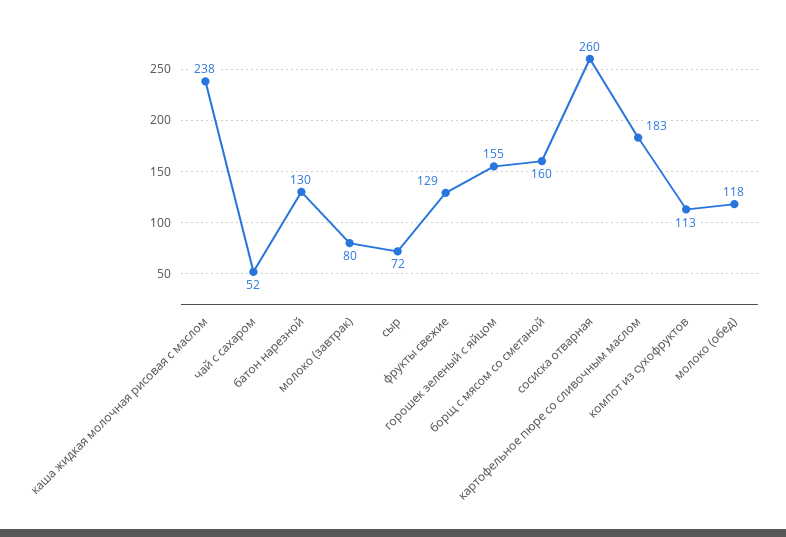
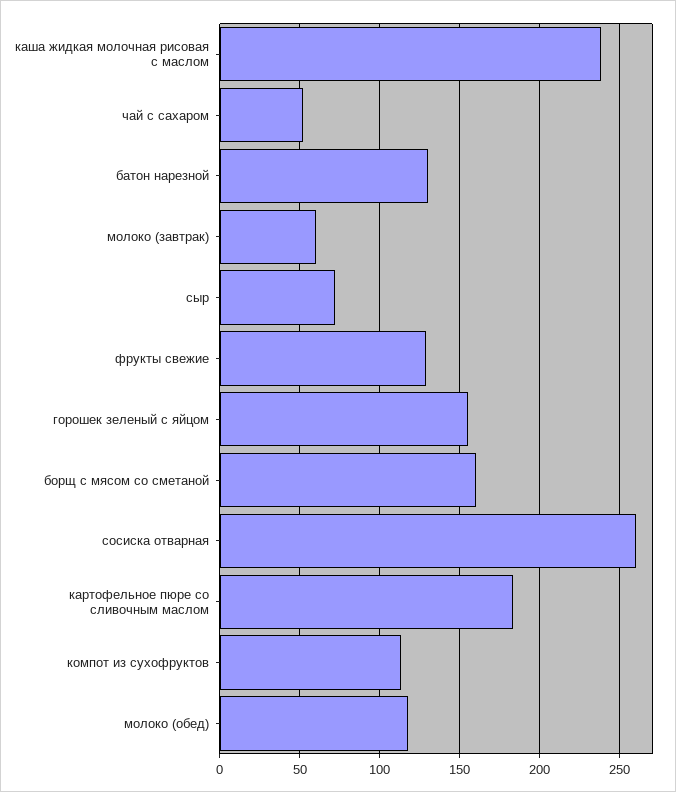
  {
    "каша жидкая молочная рисовая с маслом": 238,
    "чай с сахаром": 52,
    "батон нарезной": 130,
-   "молоко (завтрак)": 80,
+   "молоко (завтрак)": 60,
    "сыр": 72,
    "фрукты свежие": 129,
    "горошек зеленый с яйцом": 155,
    "борщ с мясом со сметаной": 160,
    "сосиска отварная": 260,
    "картофельное пюре со сливочным маслом": 183,
    "компот из сухофруктов": 113,
    "молоко (обед)": 118
  }

